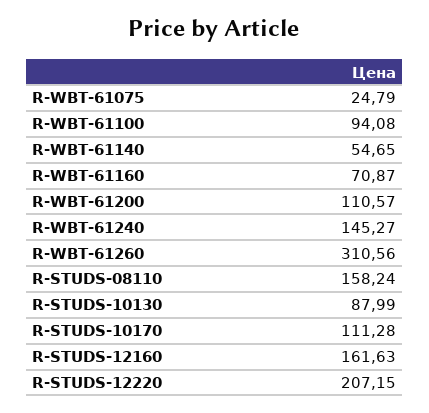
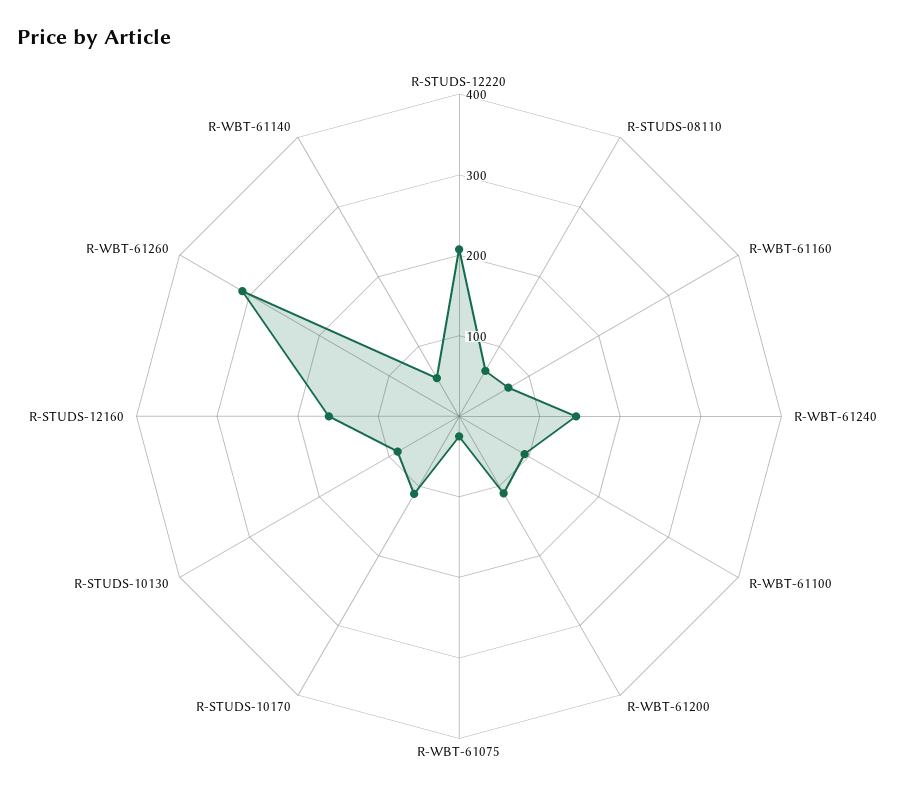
  {
    "R-WBT-61075": 24.79,
    "R-WBT-61100": 94.08,
    "R-WBT-61140": 54.65,
    "R-WBT-61160": 70.87,
    "R-WBT-61200": 110.57,
    "R-WBT-61240": 145.27,
    "R-WBT-61260": 310.56,
-   "R-STUDS-08110": 158.24,
+   "R-STUDS-08110": 60,
    "R-STUDS-10130": 87.99,
    "R-STUDS-10170": 111.28,
    "R-STUDS-12160": 161.63,
    "R-STUDS-12220": 207.15
  }

